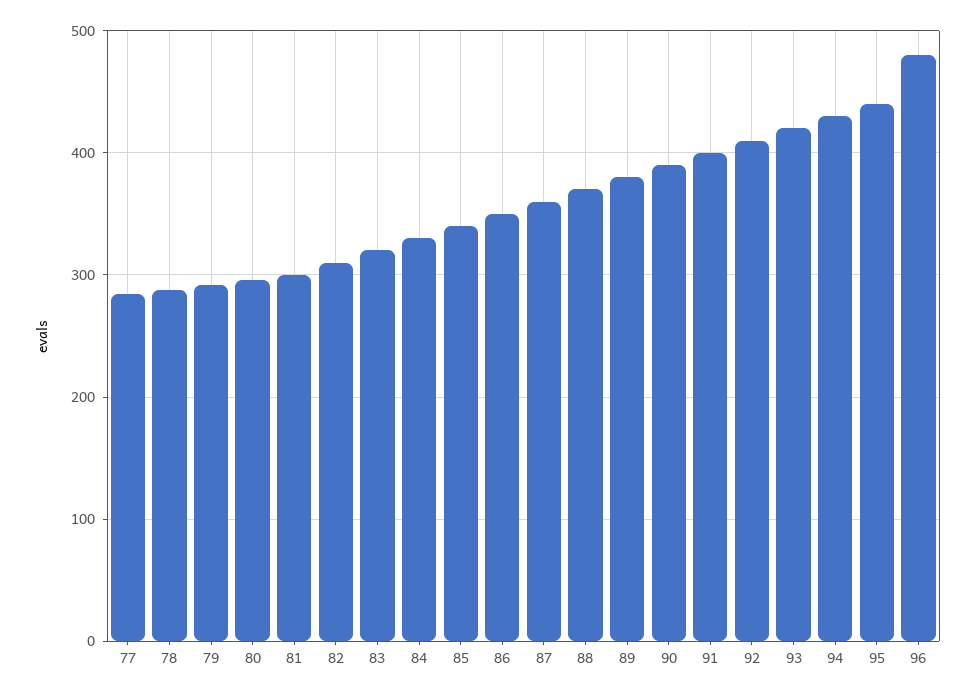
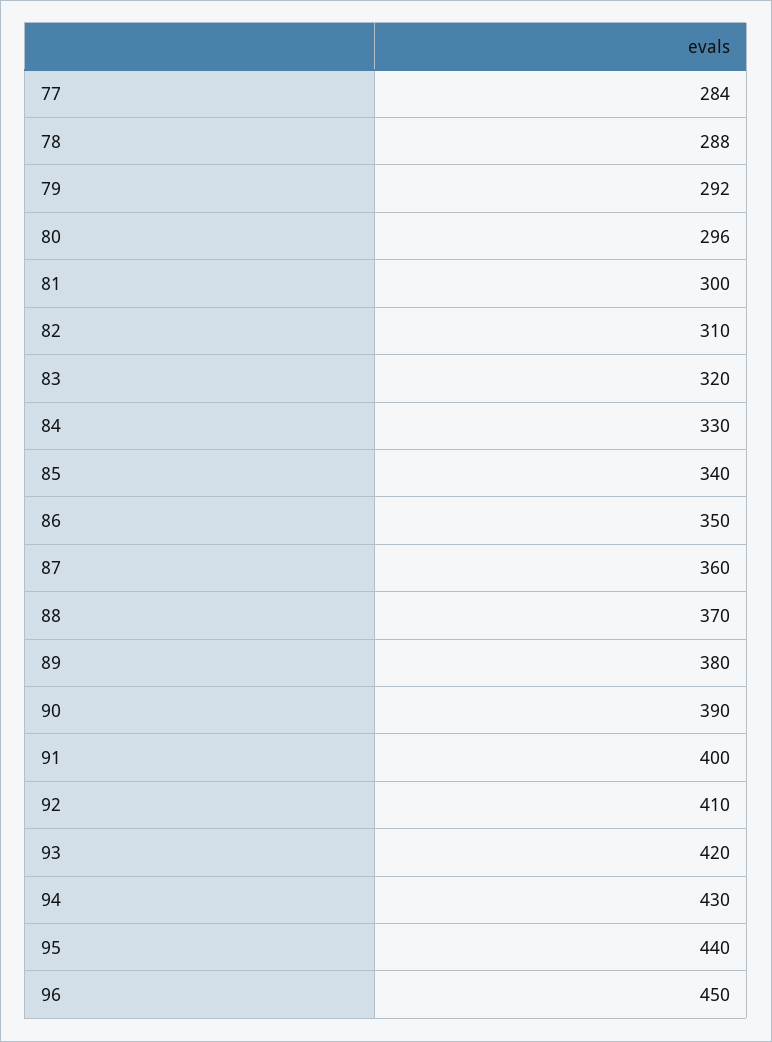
  {
    "77": 284,
    "78": 288,
    "79": 292,
    "80": 296,
    "81": 300,
    "82": 310,
    "83": 320,
    "84": 330,
    "85": 340,
    "86": 350,
    "87": 360,
    "88": 370,
    "89": 380,
    "90": 390,
    "91": 400,
    "92": 410,
    "93": 420,
    "94": 430,
    "95": 440,
-   "96": 480
+   "96": 450
  }

